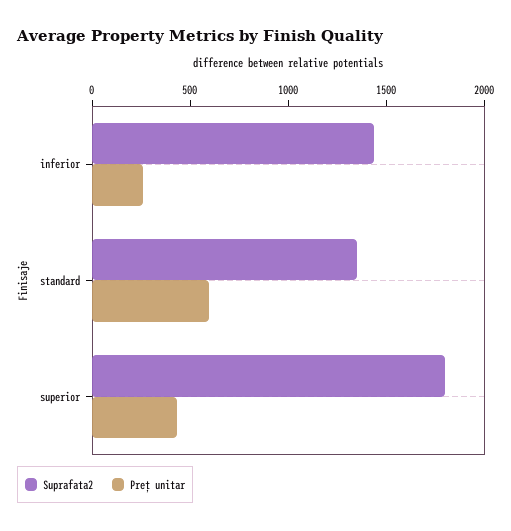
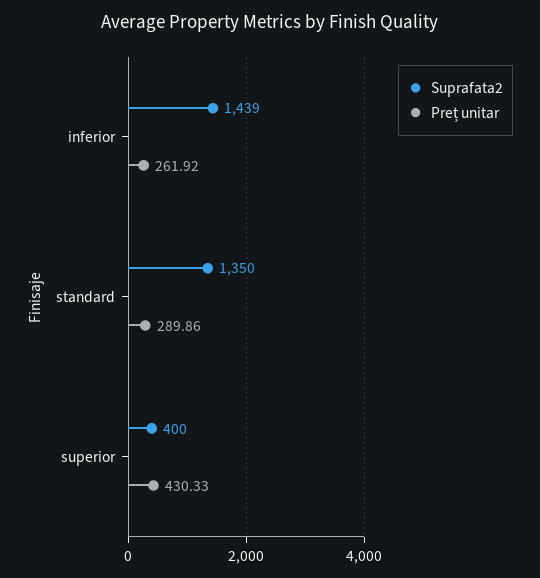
  {
    "Suprafata2": {
      "inferior": 1439,
      "standard": 1350,
-     "superior": 1800
+     "superior": 400
    },
    "Preț unitar": {
      "inferior": 261.92,
-     "standard": 600,
+     "standard": 289.86,
      "superior": 430.33
    }
  }

